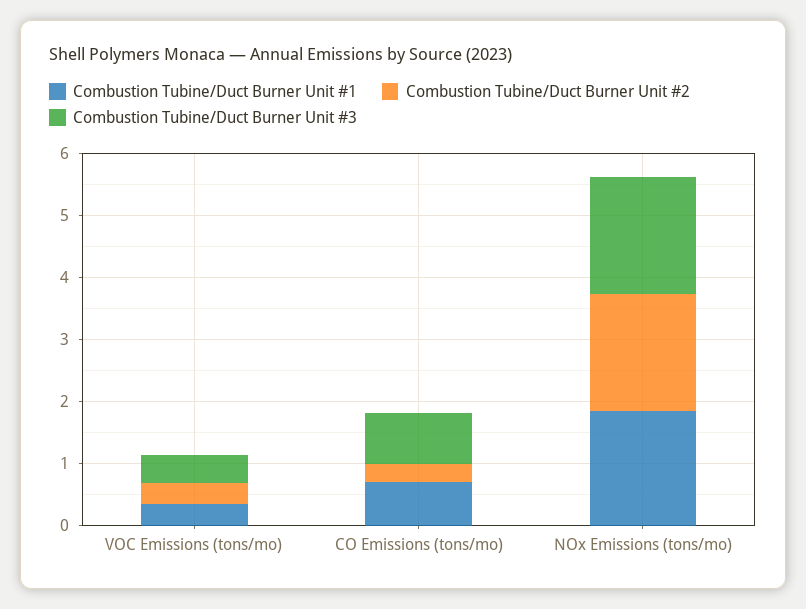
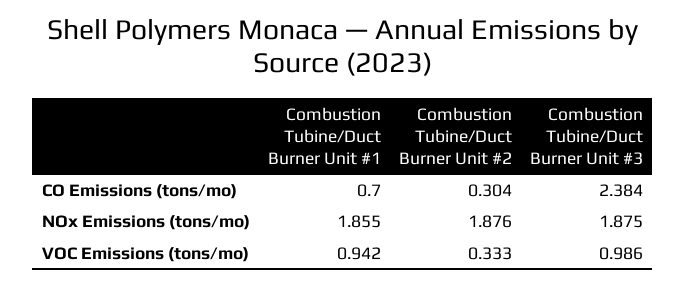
  {
    "Combustion Tubine/Duct Burner Unit #1": {
-     "VOC Emissions (tons/mo)": 0.4,
+     "VOC Emissions (tons/mo)": 0.942,
      "CO Emissions (tons/mo)": 0.7,
      "NOx Emissions (tons/mo)": 1.855
    },
    "Combustion Tubine/Duct Burner Unit #2": {
      "VOC Emissions (tons/mo)": 0.333,
      "CO Emissions (tons/mo)": 0.304,
      "NOx Emissions (tons/mo)": 1.876
    },
    "Combustion Tubine/Duct Burner Unit #3": {
-     "VOC Emissions (tons/mo)": 0.4,
+     "VOC Emissions (tons/mo)": 0.986,
-     "CO Emissions (tons/mo)": 0.8,
+     "CO Emissions (tons/mo)": 2.384,
      "NOx Emissions (tons/mo)": 1.875
    }
  }

